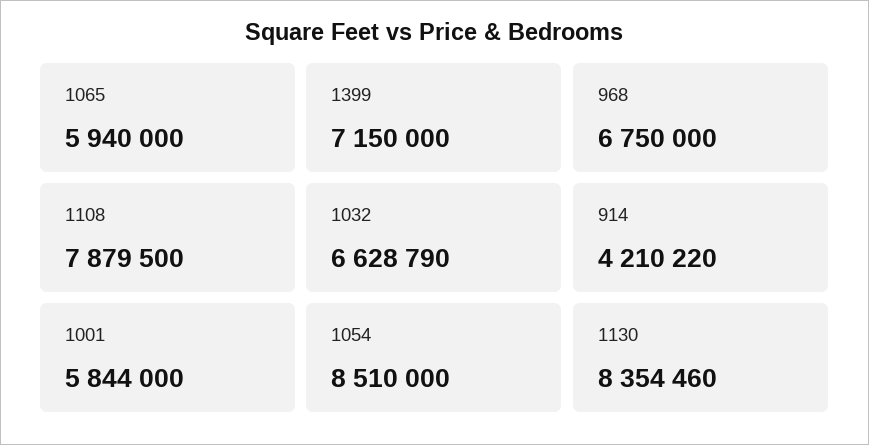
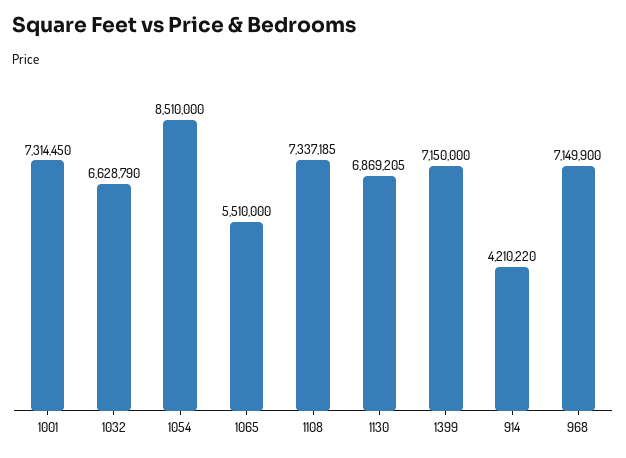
  {
-   "1065": 5940000,
+   "1065": 5510000,
    "1399": 7150000,
-   "968": 6750000,
+   "968": 7149900,
-   "1108": 7879500,
+   "1108": 7337185,
    "1032": 6628790,
    "914": 4210220,
-   "1001": 5844000,
+   "1001": 7314450,
    "1054": 8510000,
-   "1130": 8354460
+   "1130": 6869205
  }

